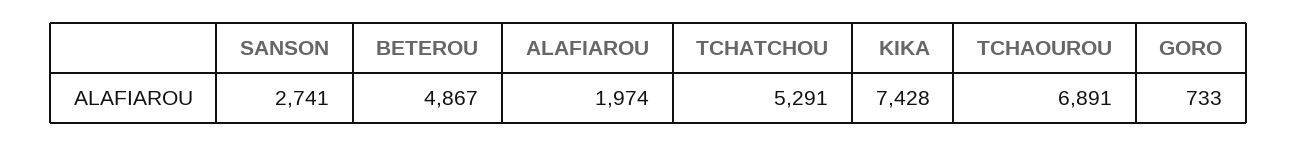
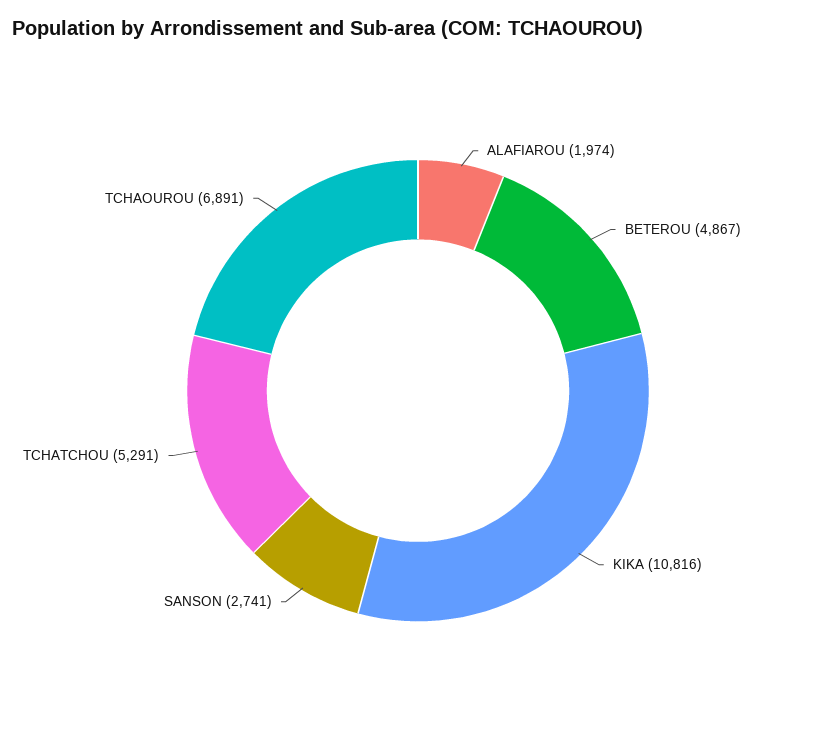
  {
    "SANSON": 2741,
    "BETEROU": 4867,
    "ALAFIAROU": 1974,
    "TCHATCHOU": 5291,
-   "KIKA": 7428,
+   "KIKA": 10816,
-   "TCHAOUROU": 6891,
+   "TCHAOUROU": 6891
-   "GORO": 733
  }

